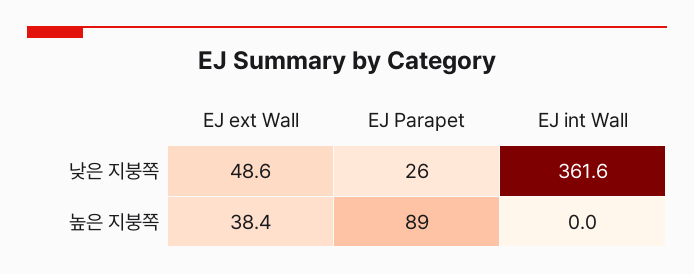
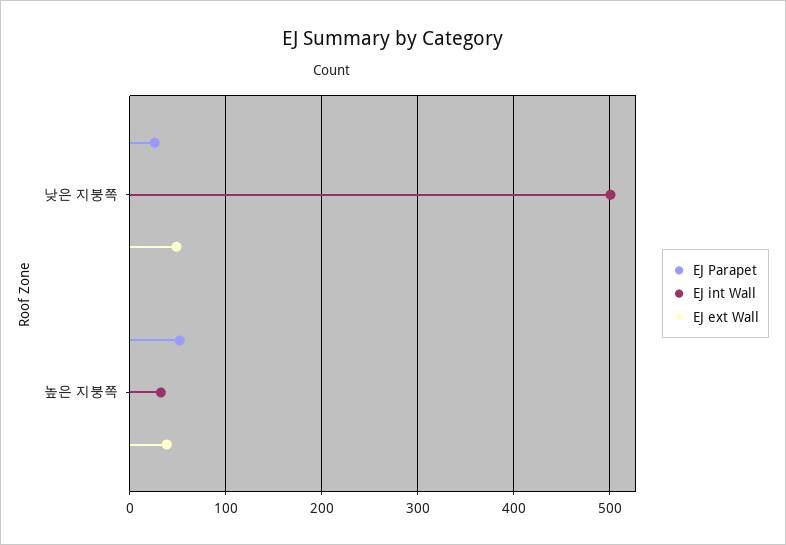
  {
    "EJ ext Wall": {
      "낮은 지붕쪽": 48.6,
      "높은 지붕쪽": 38.4
    },
    "EJ Parapet": {
      "낮은 지붕쪽": 26,
-     "높은 지붕쪽": 89
+     "높은 지붕쪽": 50
    },
    "EJ int Wall": {
-     "낮은 지붕쪽": 361.6,
+     "낮은 지붕쪽": 500,
-     "높은 지붕쪽": 0
+     "높은 지붕쪽": 30
    }
  }

